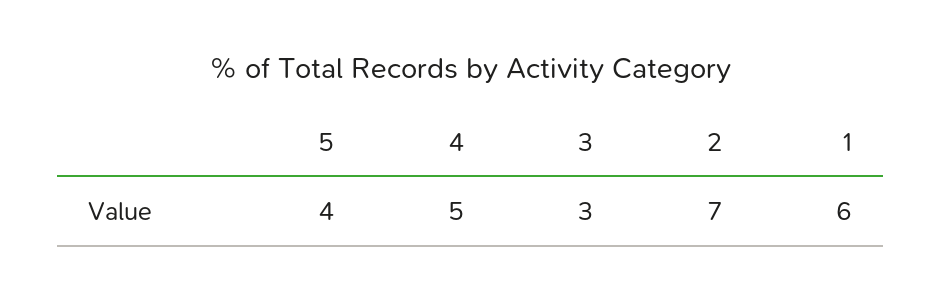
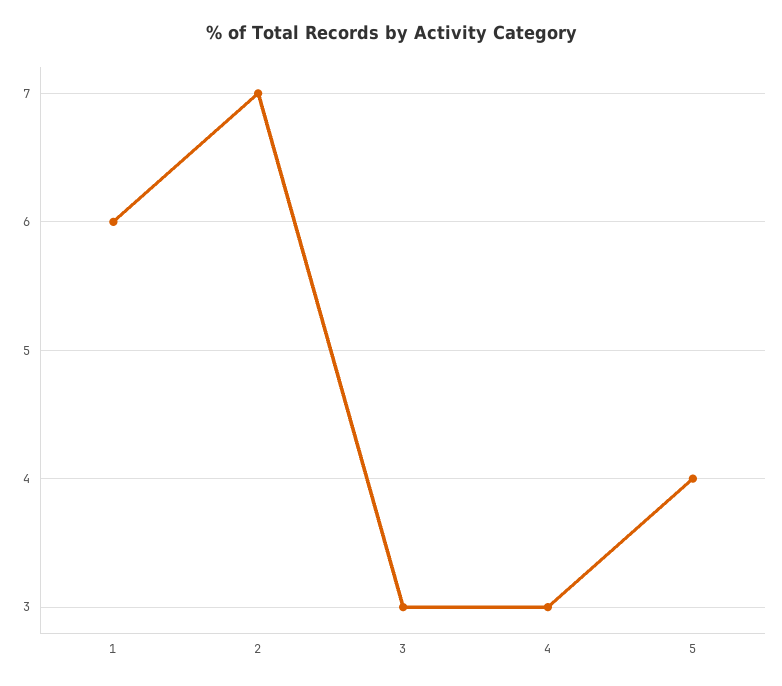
  {
    "5": 4,
-   "4": 5,
+   "4": 3,
    "3": 3,
    "2": 7,
    "1": 6
  }

